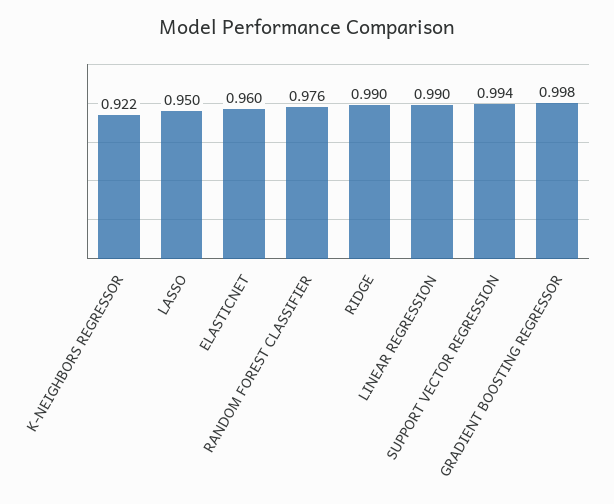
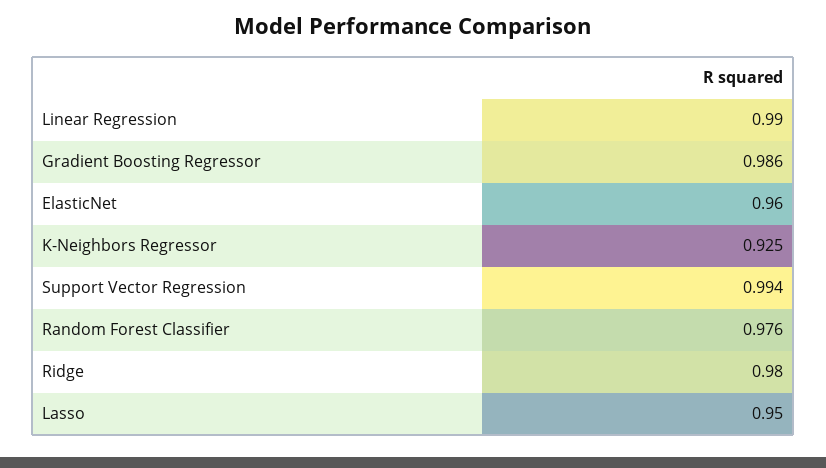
  {
-   "K-NEIGHBORS REGRESSOR": 0.922,
+   "K-NEIGHBORS REGRESSOR": 0.925,
    "LASSO": 0.95,
    "ELASTICNET": 0.96,
    "RANDOM FOREST CLASSIFIER": 0.976,
-   "RIDGE": 0.99,
+   "RIDGE": 0.98,
    "LINEAR REGRESSION": 0.99,
    "SUPPORT VECTOR REGRESSION": 0.994,
-   "GRADIENT BOOSTING REGRESSOR": 0.998
+   "GRADIENT BOOSTING REGRESSOR": 0.986
  }

